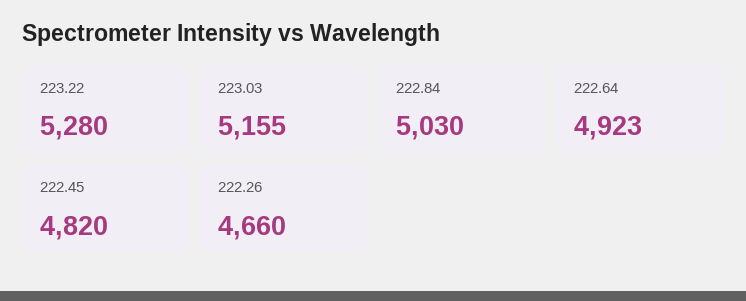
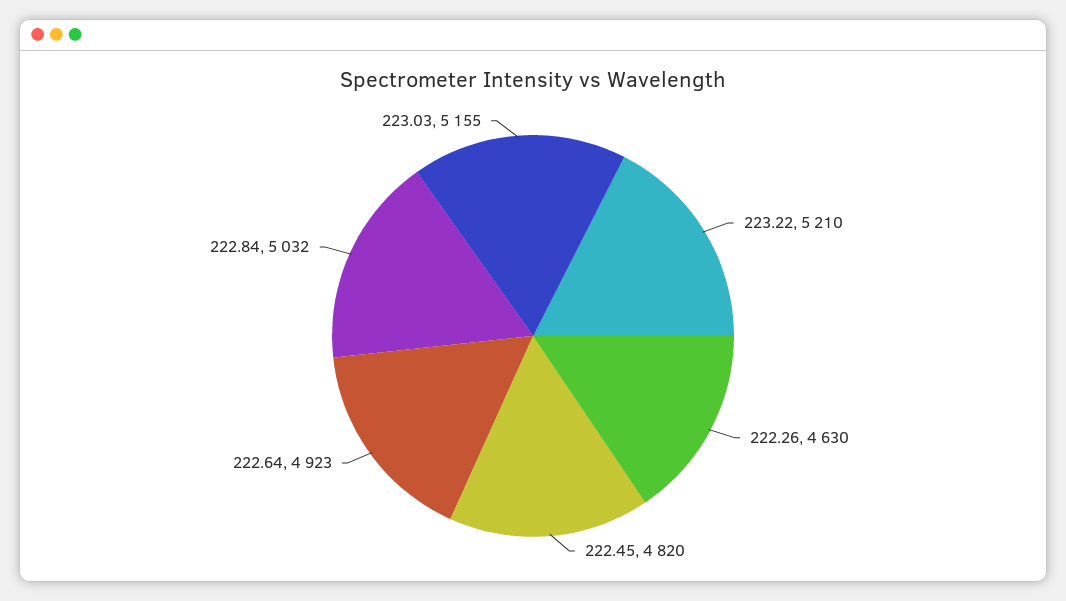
  {
-   "223.22": 5280,
+   "223.22": 5210,
    "223.03": 5155,
-   "222.84": 5030,
+   "222.84": 5032,
    "222.64": 4923,
    "222.45": 4820,
-   "222.26": 4660
+   "222.26": 4630
  }

